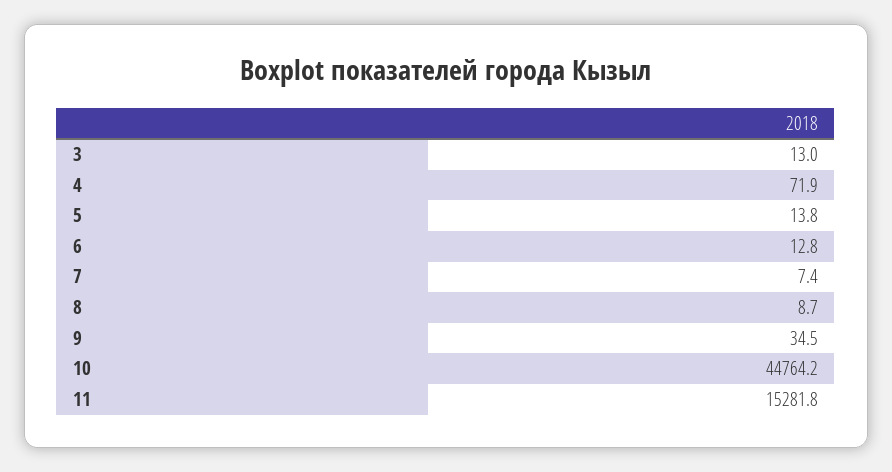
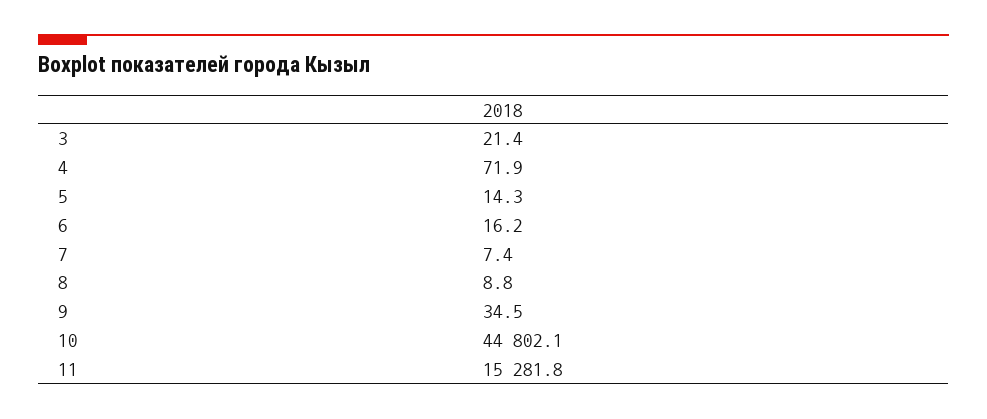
  {
-   "3": 13,
+   "3": 21.4,
    "4": 71.9,
-   "5": 13.8,
+   "5": 14.3,
-   "6": 12.8,
+   "6": 16.2,
    "7": 7.4,
-   "8": 8.7,
+   "8": 8.8,
    "9": 34.5,
-   "10": 44764.2,
+   "10": 44802.1,
    "11": 15281.8
  }

